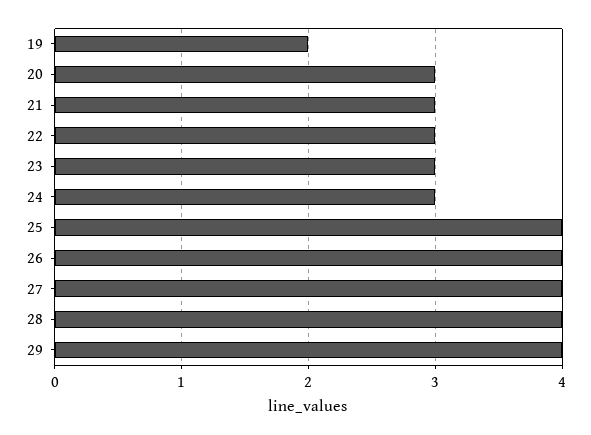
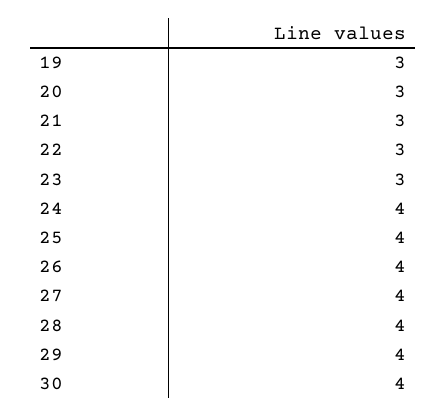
  {
-   "19": 2,
+   "19": 3,
    "20": 3,
    "21": 3,
    "22": 3,
    "23": 3,
-   "24": 3,
+   "24": 4,
    "25": 4,
    "26": 4,
    "27": 4,
    "28": 4,
-   "29": 4
+   "29": 4,
+   "30": 4
  }

